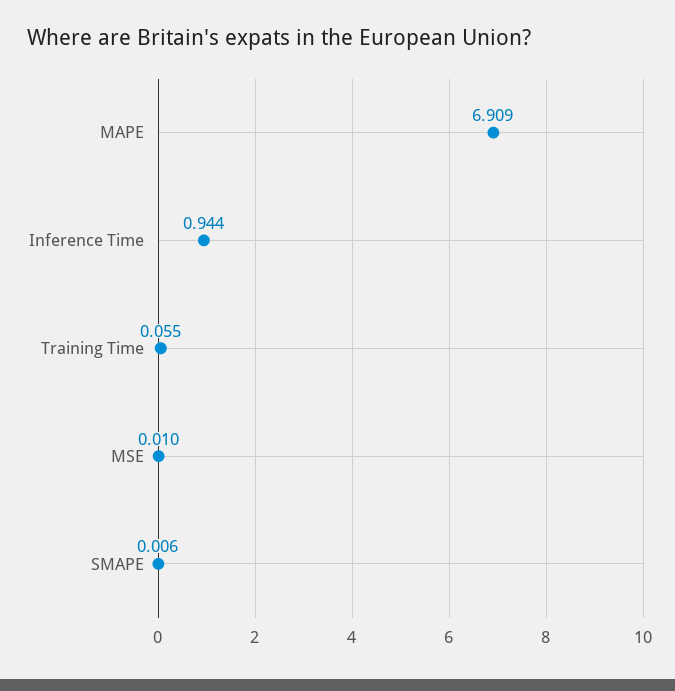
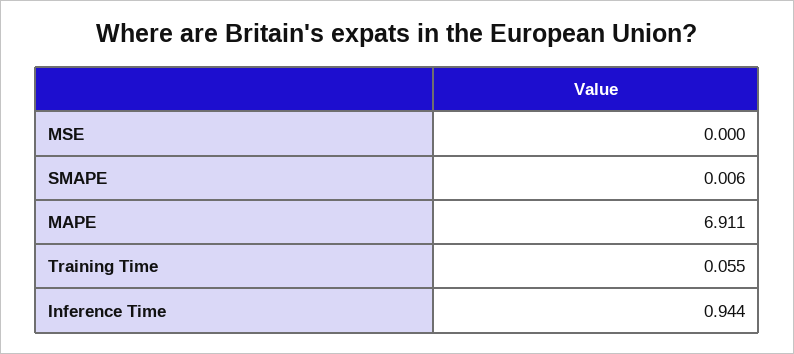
  {
-   "MAPE": 6.909,
+   "MAPE": 6.911,
    "Inference Time": 0.944,
    "Training Time": 0.055,
-   "MSE": 0.01,
+   "MSE": 0,
    "SMAPE": 0.006
  }

